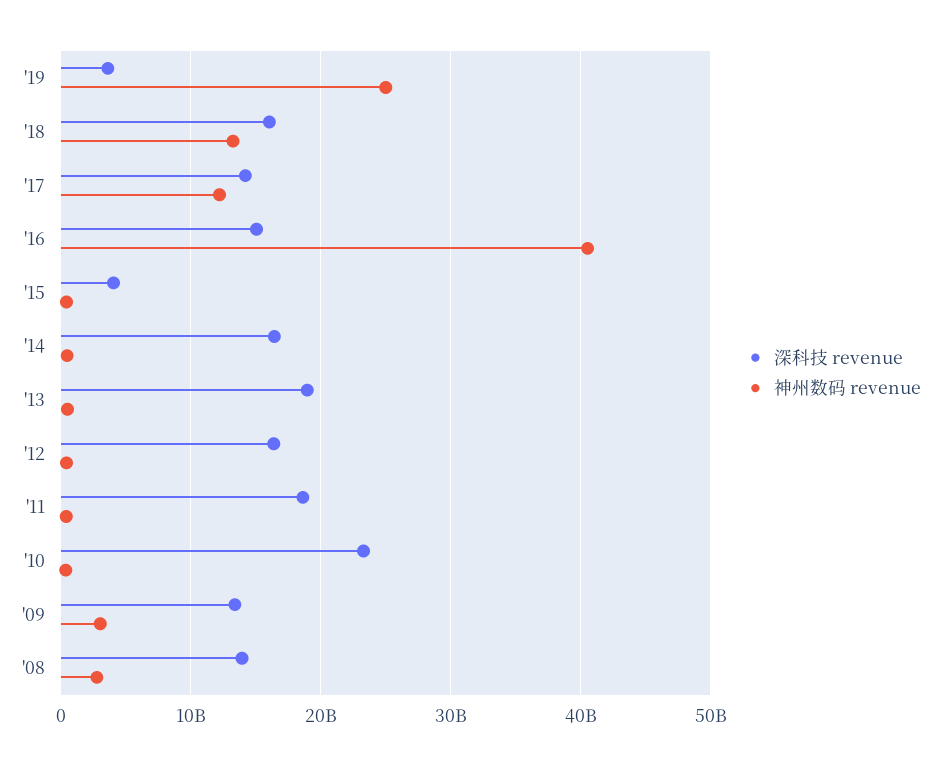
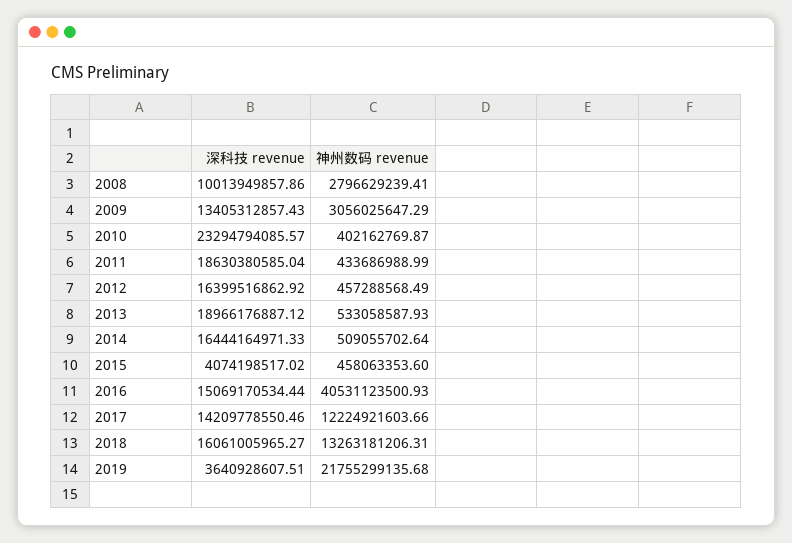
  {
    "深科技 revenue": {
      "'19": 3640928607.51,
      "'18": 16061005965.27,
      "'17": 14209778550.46,
      "'16": 15069170534.44,
      "'15": 4074198517.02,
      "'14": 16444164971.33,
      "'13": 18966176887.12,
      "'12": 16399516862.92,
      "'11": 18630380585.04,
      "'10": 23294794085.57,
      "'09": 13405312857.43,
-     "'08": 14000000000
+     "'08": 10013949857.86
    },
    "神州数码 revenue": {
-     "'19": 25000000000,
+     "'19": 21755299135.68,
      "'18": 13263181206.31,
      "'17": 12224921603.66,
      "'16": 40531123500.93,
      "'15": 458063353.6,
      "'14": 509055702.64,
      "'13": 533058587.93,
      "'12": 457288568.49,
      "'11": 433686988.99,
      "'10": 402162769.87,
      "'09": 3056025647.29,
      "'08": 2796629239.41
    }
  }

